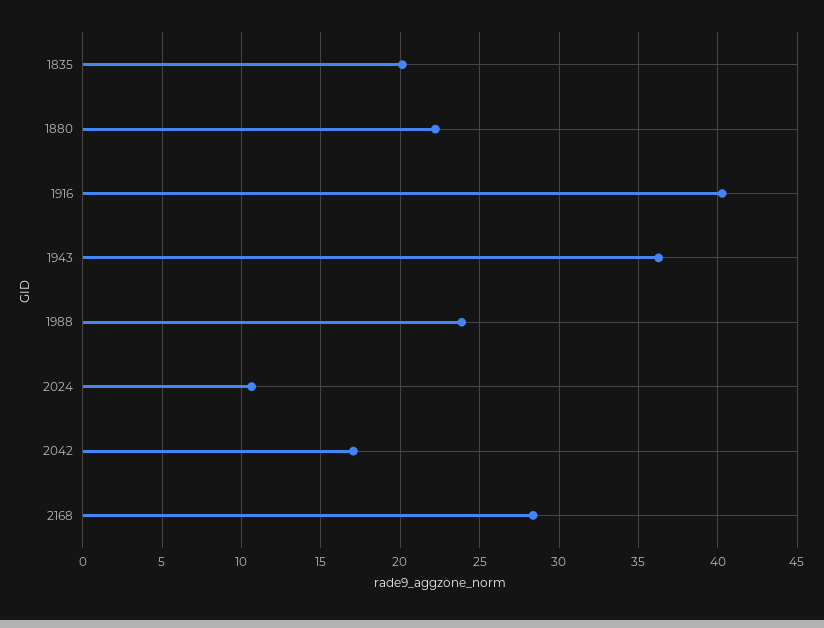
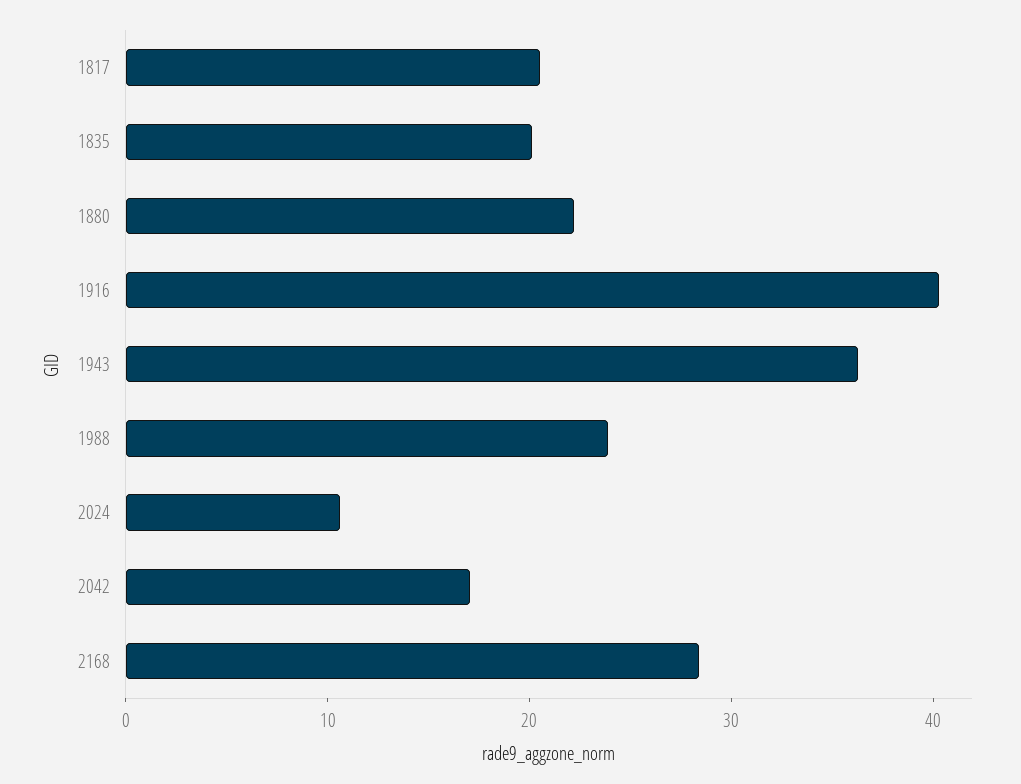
  {
    "1835": 20,
    "1880": 22,
    "1916": 40.5,
    "1943": 36.5,
    "1988": 24,
    "2024": 10.5,
    "2042": 17,
-   "2168": 28.5
+   "2168": 28.5,
+   "1817": 20
  }

